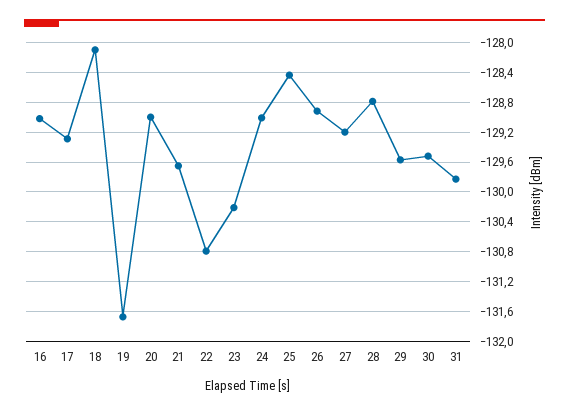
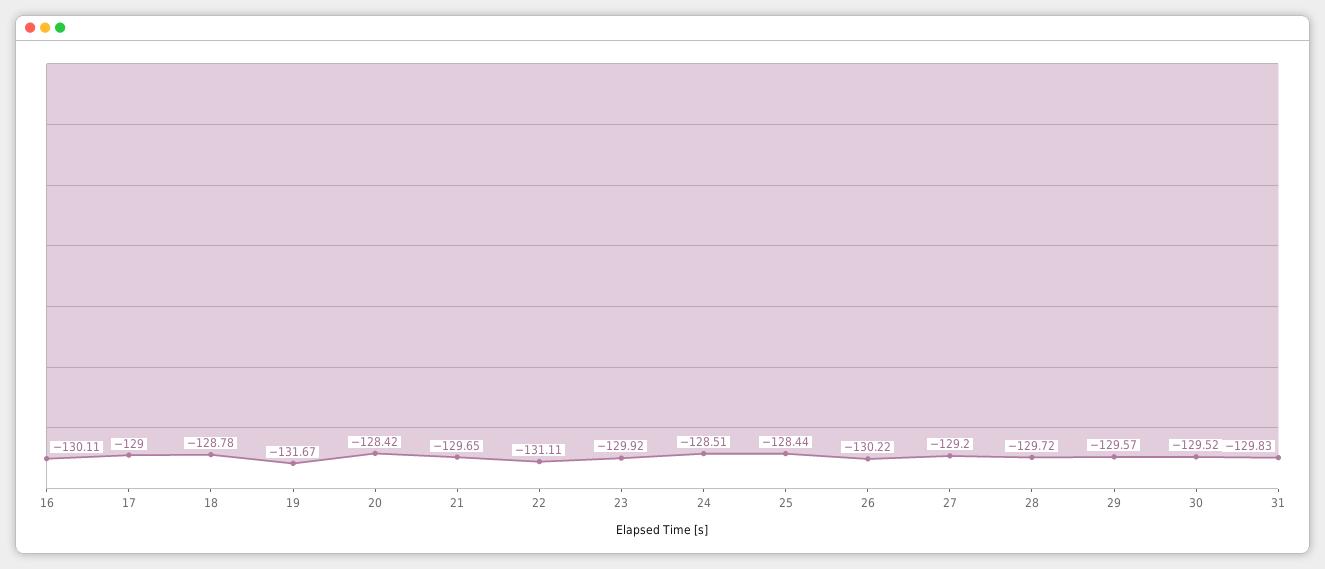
  {
-   "16": -129,
+   "16": -130.11,
-   "17": -129.3,
+   "17": -129,
-   "18": -128.1,
+   "18": -128.78,
    "19": -131.67,
-   "20": -129,
+   "20": -128.42,
    "21": -129.65,
-   "22": -130.8,
+   "22": -131.11,
-   "23": -130.2,
+   "23": -129.92,
-   "24": -129,
+   "24": -128.51,
    "25": -128.44,
-   "26": -128.9,
+   "26": -130.22,
    "27": -129.2,
-   "28": -128.8,
+   "28": -129.72,
    "29": -129.57,
    "30": -129.52,
    "31": -129.83
  }

